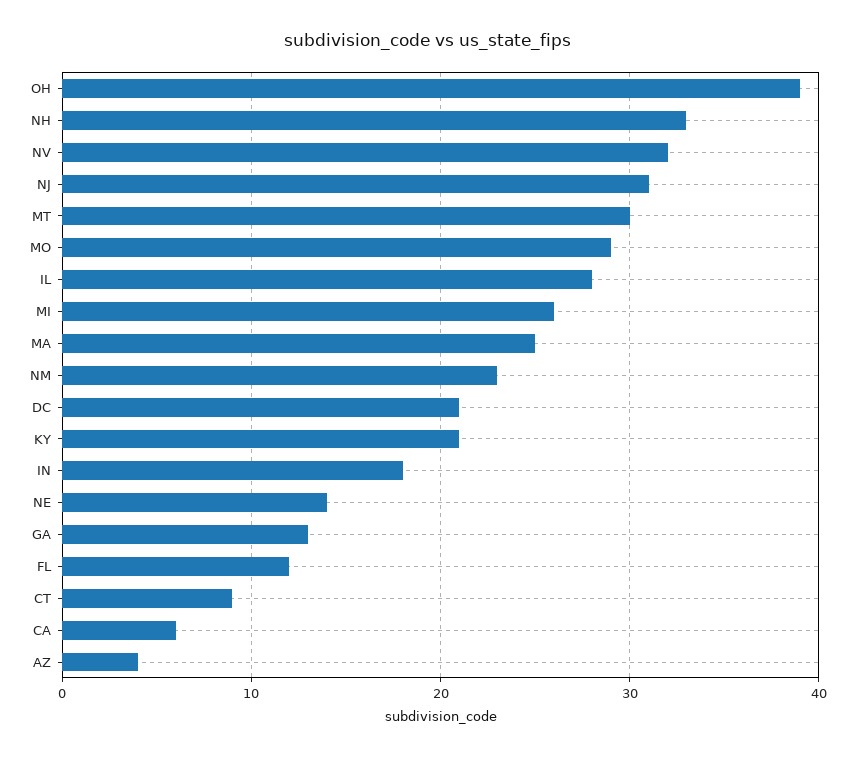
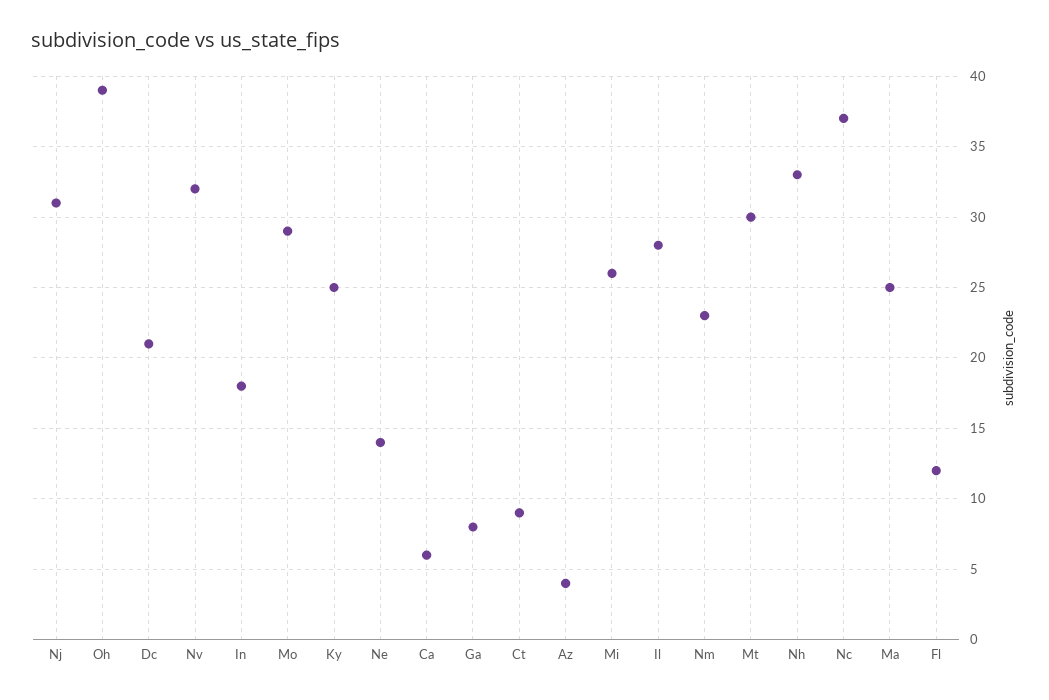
  {
    "OH": 39,
    "NH": 33,
    "NV": 32,
    "NJ": 31,
    "MT": 30,
    "MO": 29,
    "IL": 28,
    "MI": 26,
    "MA": 25,
    "NM": 23,
    "DC": 21,
-   "KY": 21,
+   "KY": 25,
    "IN": 18,
    "NE": 14,
-   "GA": 13,
+   "GA": 8,
    "FL": 12,
    "CT": 9,
    "CA": 6,
-   "AZ": 4
+   "AZ": 4,
+   "Nc": 37
  }

